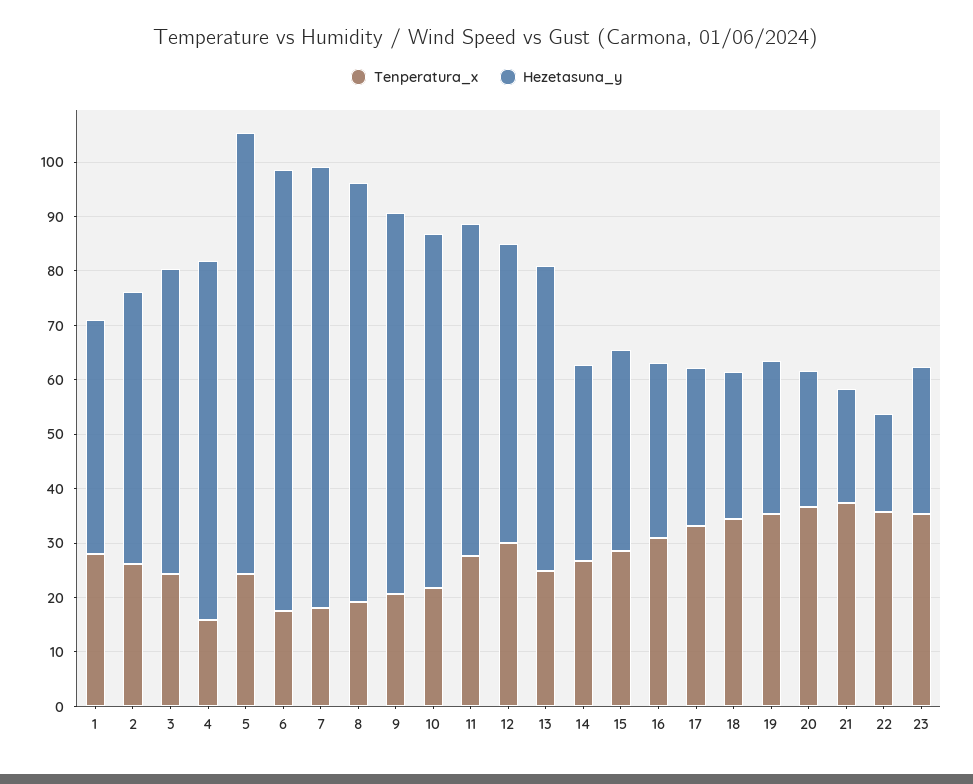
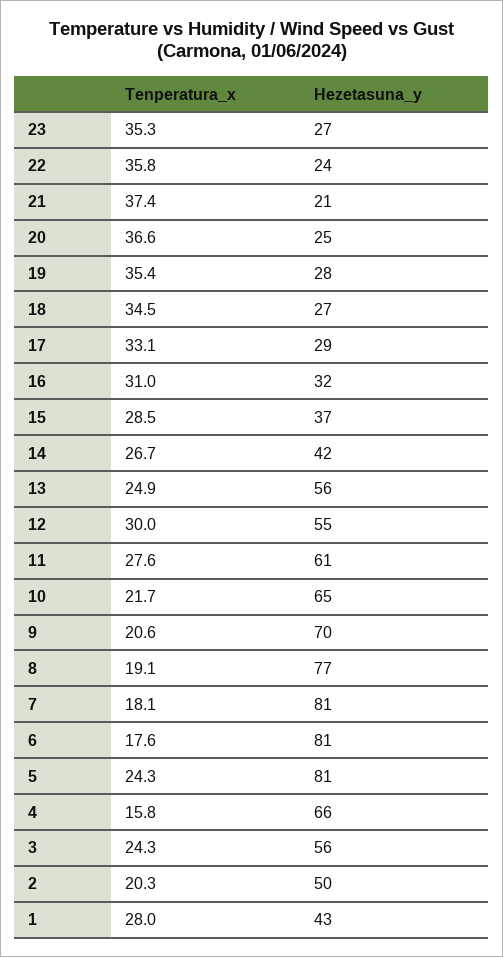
  {
    "Tenperatura_x": {
      "1": 28,
-     "2": 26,
+     "2": 20.3,
      "3": 24.3,
      "4": 15.8,
      "5": 24.3,
      "6": 17.6,
      "7": 18.1,
      "8": 19.1,
      "9": 20.6,
      "10": 21.7,
      "11": 27.6,
      "12": 30,
      "13": 24.9,
      "14": 26.7,
      "15": 28.5,
      "16": 31,
      "17": 33.1,
      "18": 34.5,
      "19": 35.4,
      "20": 36.6,
      "21": 37.4,
      "22": 35.8,
      "23": 35.3
    },
    "Hezetasuna_y": {
      "1": 43,
      "2": 50,
      "3": 56,
      "4": 66,
      "5": 81,
      "6": 81,
      "7": 81,
      "8": 77,
      "9": 70,
      "10": 65,
      "11": 61,
      "12": 55,
      "13": 56,
-     "14": 36,
+     "14": 42,
      "15": 37,
      "16": 32,
      "17": 29,
      "18": 27,
      "19": 28,
      "20": 25,
      "21": 21,
-     "22": 18,
+     "22": 24,
      "23": 27
    }
  }

